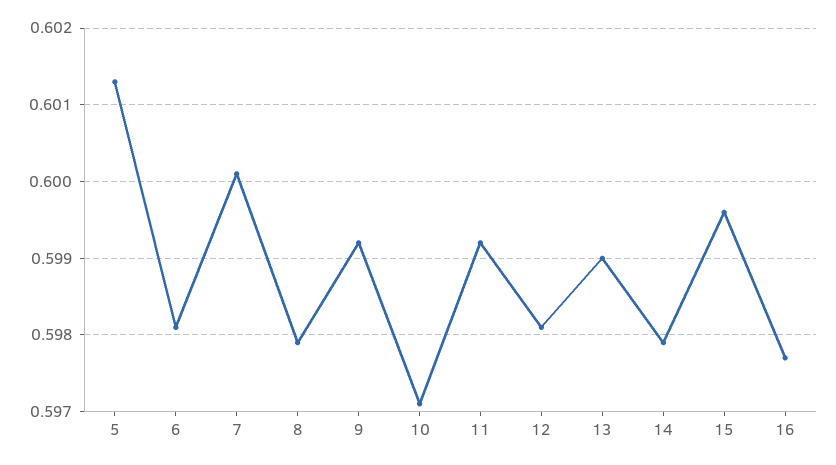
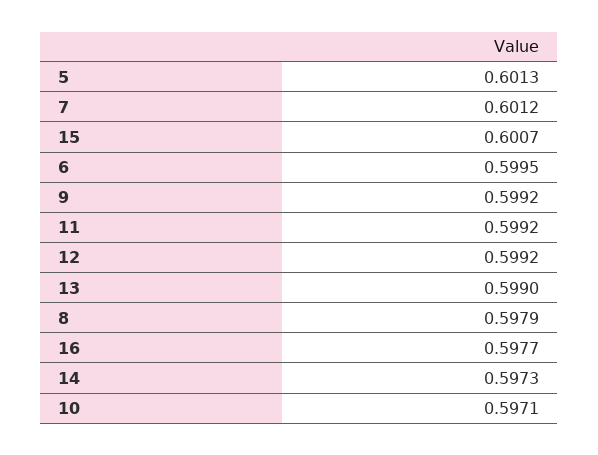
  {
    "5": 0.6013,
-   "6": 0.5981,
+   "6": 0.5995,
-   "7": 0.6001,
+   "7": 0.6012,
    "8": 0.5979,
    "9": 0.5992,
    "10": 0.5971,
    "11": 0.5992,
-   "12": 0.5981,
+   "12": 0.5992,
    "13": 0.599,
-   "14": 0.5979,
+   "14": 0.5973,
-   "15": 0.5996,
+   "15": 0.6007,
    "16": 0.5977
  }

